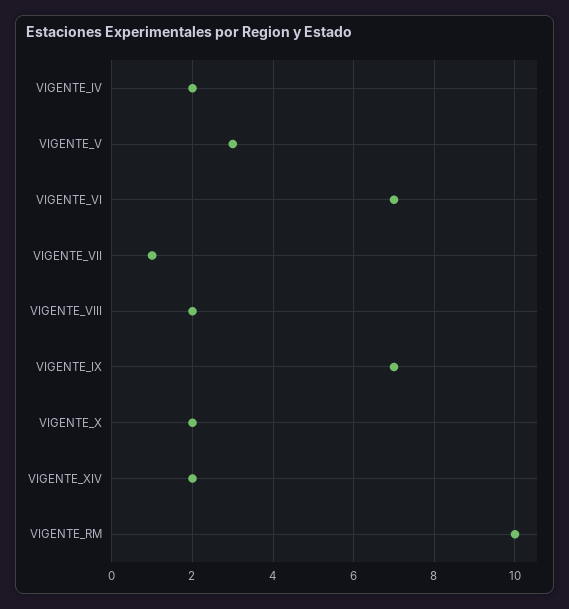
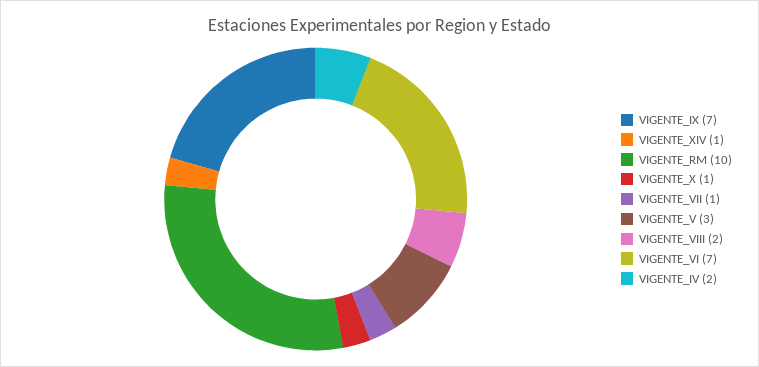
  {
    "VIGENTE_IV": 2,
    "VIGENTE_V": 3,
    "VIGENTE_VI": 7,
    "VIGENTE_VII": 1,
    "VIGENTE_VIII": 2,
    "VIGENTE_IX": 7,
-   "VIGENTE_X": 2,
+   "VIGENTE_X": 1,
-   "VIGENTE_XIV": 2,
+   "VIGENTE_XIV": 1,
    "VIGENTE_RM": 10
  }

